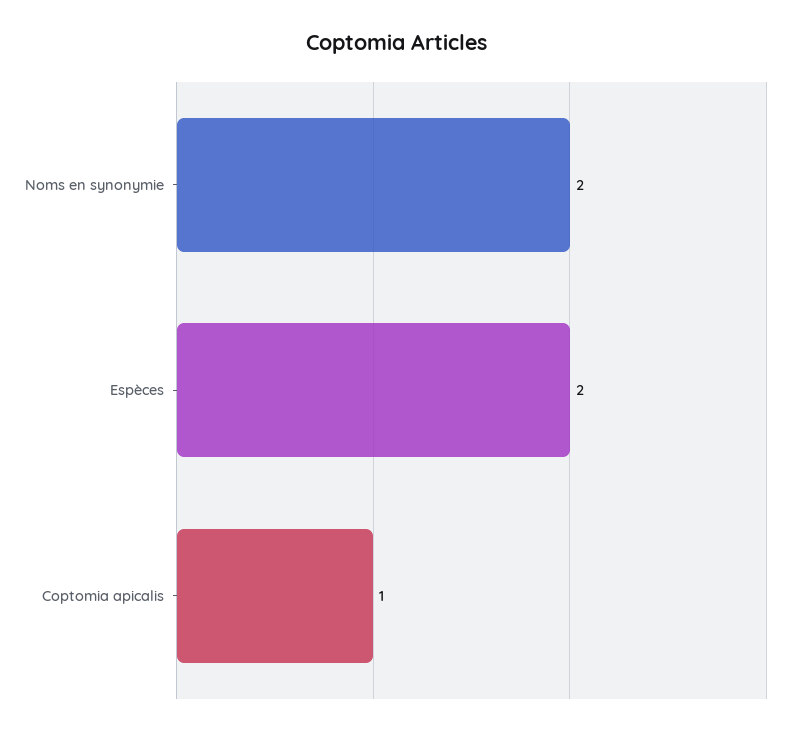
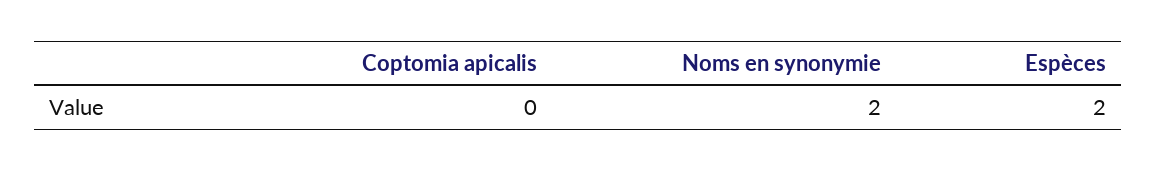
  {
    "Noms en synonymie": 2,
    "Espèces": 2,
-   "Coptomia apicalis": 1
+   "Coptomia apicalis": 0
  }

